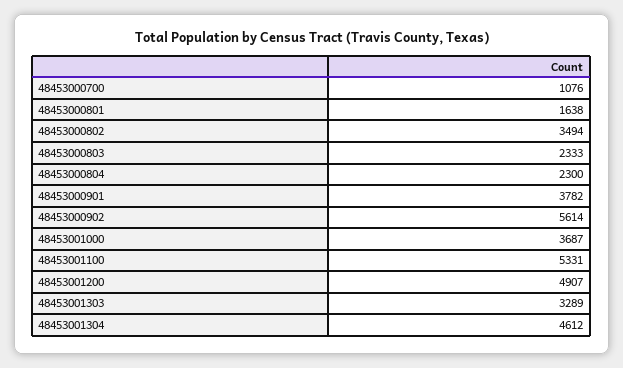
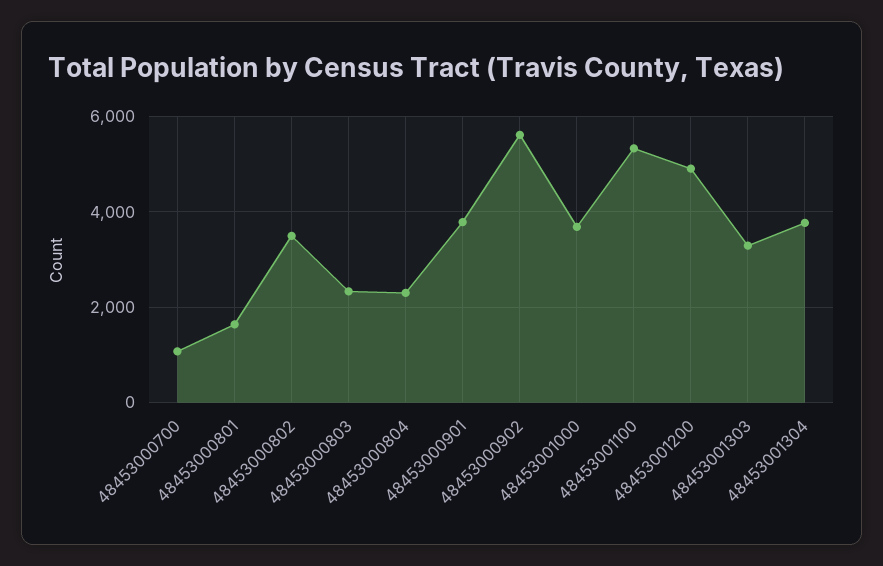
  {
    "48453000700": 1076,
    "48453000801": 1638,
    "48453000802": 3494,
    "48453000803": 2333,
    "48453000804": 2300,
    "48453000901": 3782,
    "48453000902": 5614,
    "48453001000": 3687,
    "48453001100": 5331,
    "48453001200": 4907,
    "48453001303": 3289,
-   "48453001304": 4612
+   "48453001304": 3800
  }

